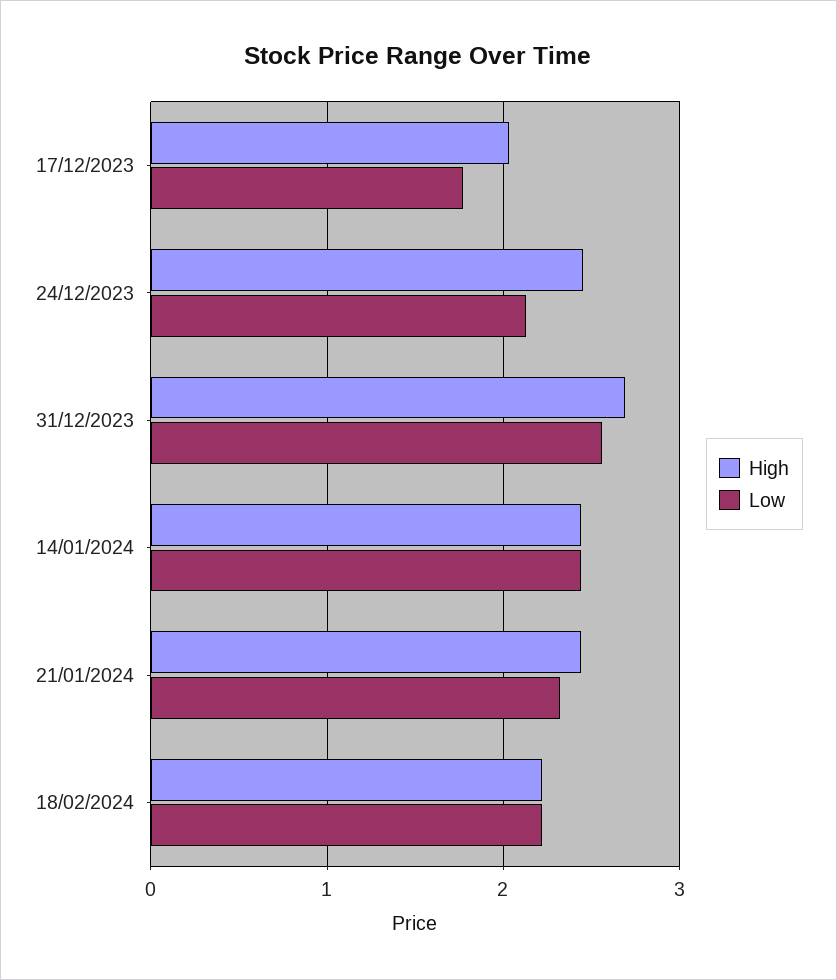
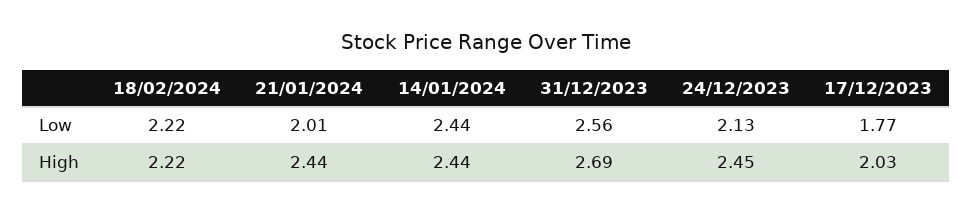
  {
    "High": {
      "17/12/2023": 2.03,
      "24/12/2023": 2.45,
      "31/12/2023": 2.69,
      "14/01/2024": 2.44,
      "21/01/2024": 2.44,
      "18/02/2024": 2.22
    },
    "Low": {
      "17/12/2023": 1.77,
      "24/12/2023": 2.13,
      "31/12/2023": 2.56,
      "14/01/2024": 2.44,
-     "21/01/2024": 2.3,
+     "21/01/2024": 2.01,
      "18/02/2024": 2.22
    }
  }

